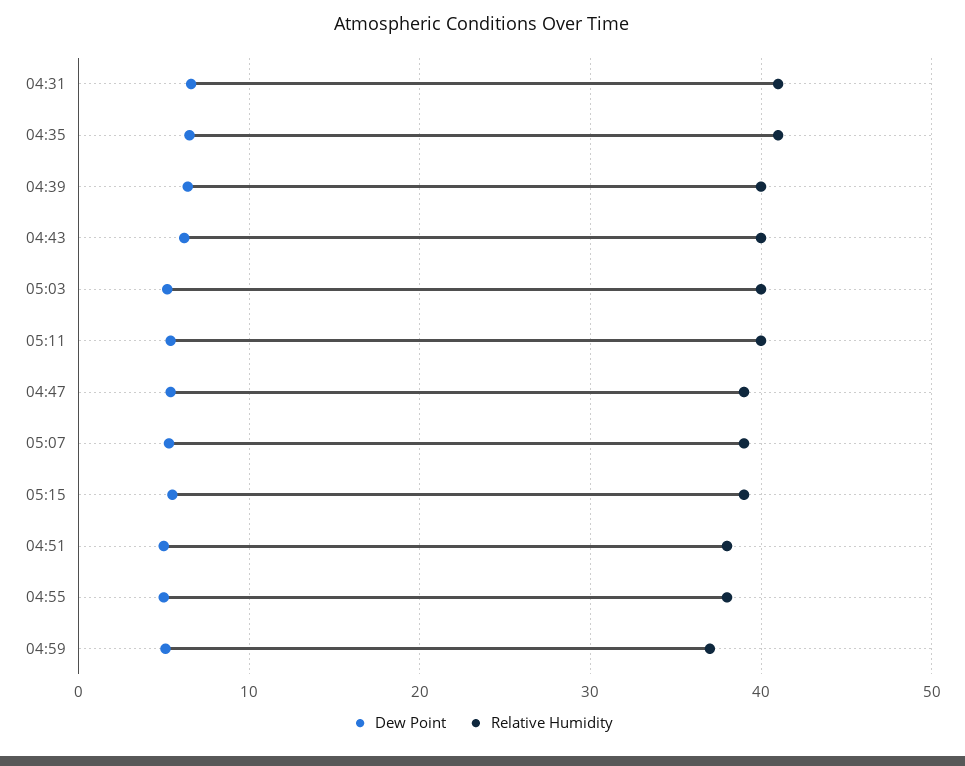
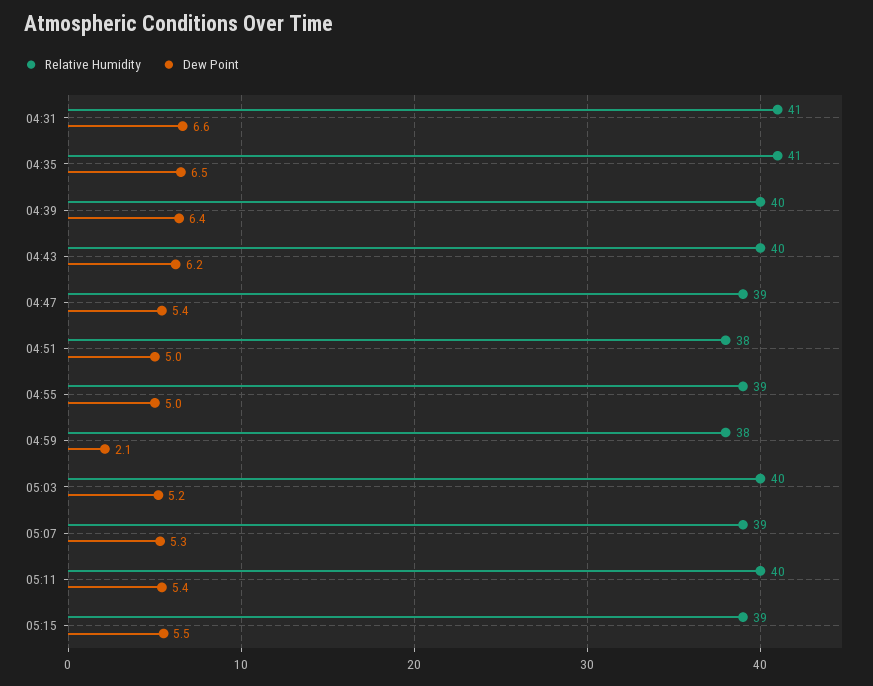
  {
    "Dew Point": {
      "04:31": 6.6,
      "04:35": 6.5,
      "04:39": 6.4,
      "04:43": 6.2,
      "05:03": 5.2,
      "05:11": 5.4,
      "04:47": 5.4,
      "05:07": 5.3,
      "05:15": 5.5,
      "04:51": 5,
      "04:55": 5,
-     "04:59": 5
+     "04:59": 2.1
    },
    "Relative Humidity": {
      "04:31": 41,
      "04:35": 41,
      "04:39": 40,
      "04:43": 40,
      "05:03": 40,
      "05:11": 40,
      "04:47": 39,
      "05:07": 39,
      "05:15": 39,
      "04:51": 38,
-     "04:55": 38,
+     "04:55": 39,
-     "04:59": 37
+     "04:59": 38
    }
  }

